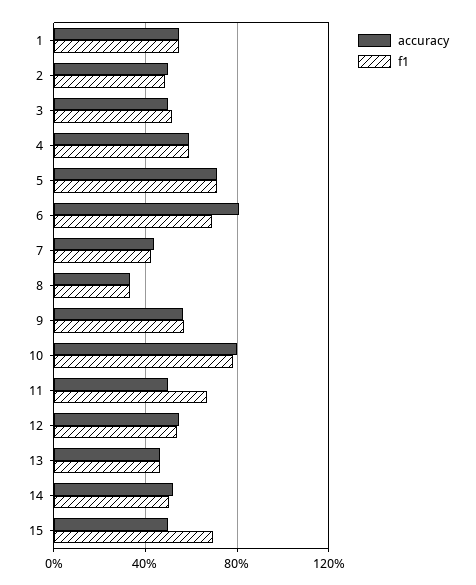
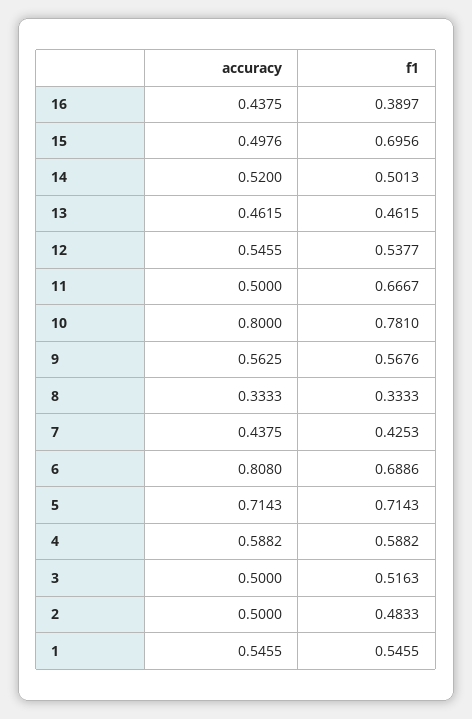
  {
    "accuracy": {
      "1": 0.5455,
      "2": 0.5,
      "3": 0.5,
      "4": 0.5882,
      "5": 0.7143,
      "6": 0.808,
      "7": 0.4375,
      "8": 0.3333,
      "9": 0.5625,
      "10": 0.8,
      "11": 0.5,
      "12": 0.5455,
      "13": 0.4615,
      "14": 0.52,
-     "15": 0.4976
+     "15": 0.4976,
+     "16": 0.4375
    },
    "f1": {
      "1": 0.5455,
      "2": 0.4833,
      "3": 0.5163,
      "4": 0.5882,
      "5": 0.7143,
      "6": 0.6886,
      "7": 0.4253,
      "8": 0.3333,
      "9": 0.5676,
      "10": 0.781,
      "11": 0.6667,
      "12": 0.5377,
      "13": 0.4615,
      "14": 0.5013,
-     "15": 0.6956
+     "15": 0.6956,
+     "16": 0.3897
    }
  }

